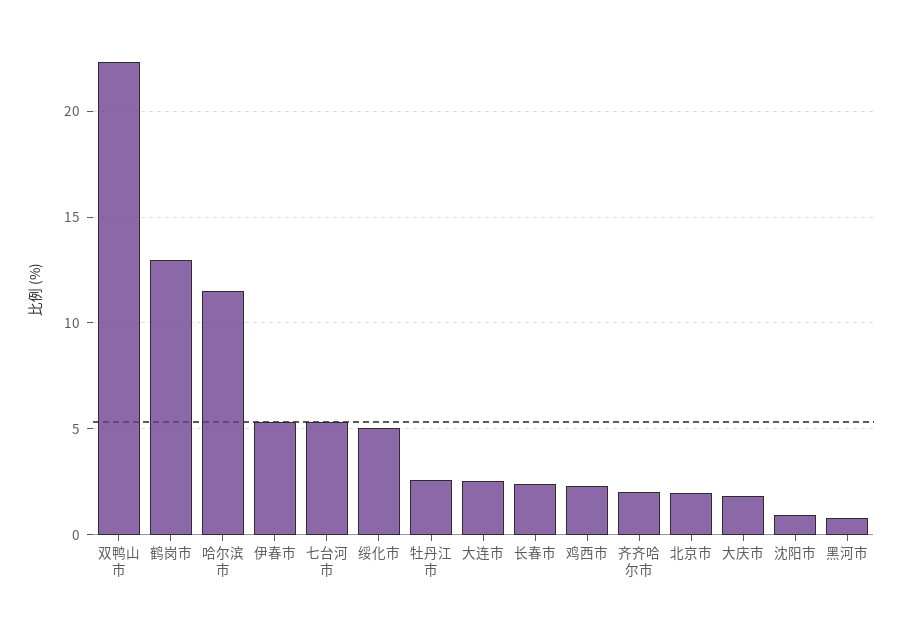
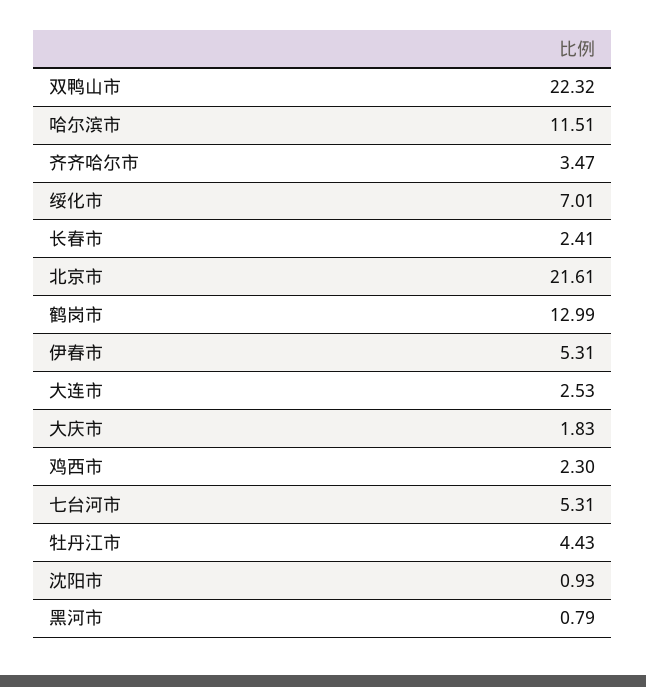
  {
    "双鸭山市": 22.32,
    "鹤岗市": 12.99,
    "哈尔滨市": 11.51,
    "伊春市": 5.31,
    "七台河市": 5.31,
-   "绥化市": 5,
+   "绥化市": 7.01,
-   "牡丹江市": 2.5,
+   "牡丹江市": 4.43,
    "大连市": 2.53,
    "长春市": 2.41,
    "鸡西市": 2.3,
-   "齐齐哈尔市": 2,
+   "齐齐哈尔市": 3.47,
-   "北京市": 2,
+   "北京市": 21.61,
    "大庆市": 1.83,
    "沈阳市": 0.93,
    "黑河市": 0.79
  }

